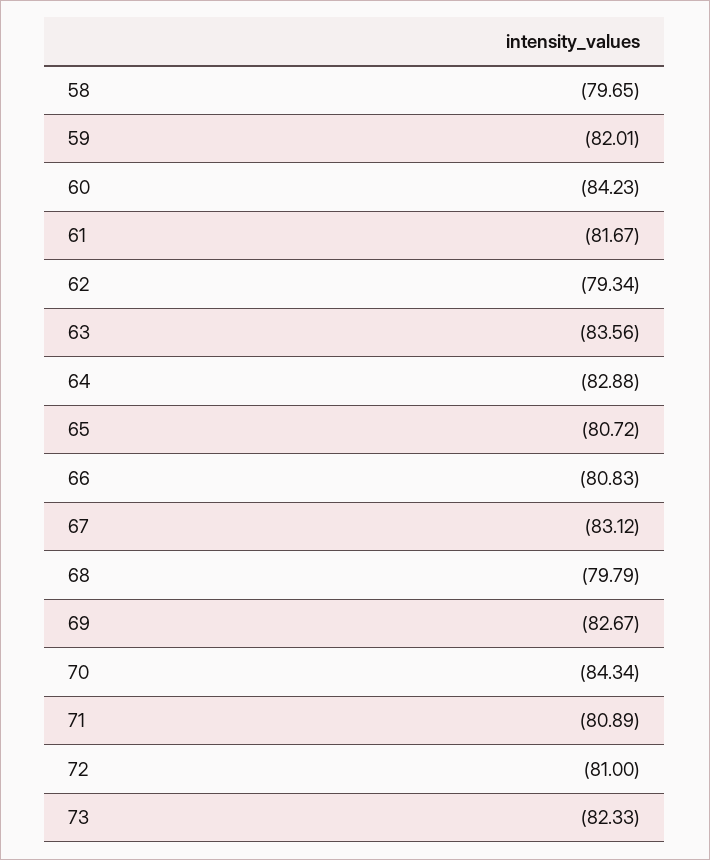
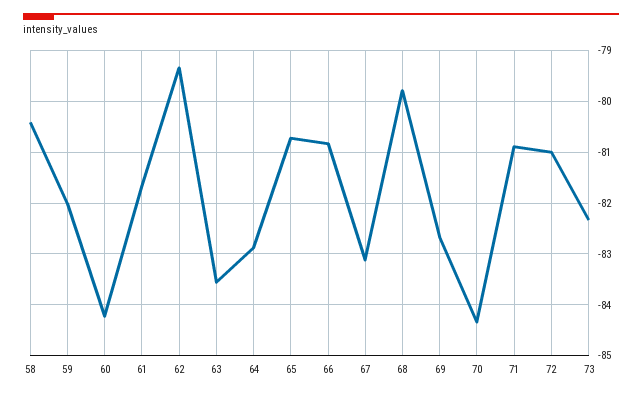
  {
-   "58": -79.65,
+   "58": -80.4,
    "59": -82.01,
    "60": -84.23,
    "61": -81.67,
    "62": -79.34,
    "63": -83.56,
    "64": -82.88,
    "65": -80.72,
    "66": -80.83,
    "67": -83.12,
    "68": -79.79,
    "69": -82.67,
    "70": -84.34,
    "71": -80.89,
    "72": -81,
    "73": -82.33
  }

